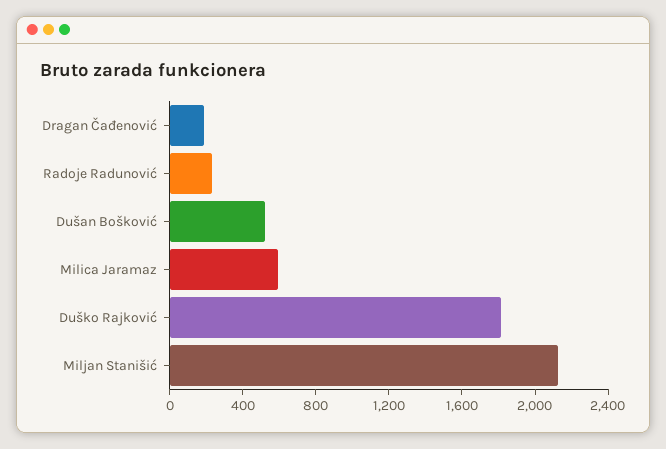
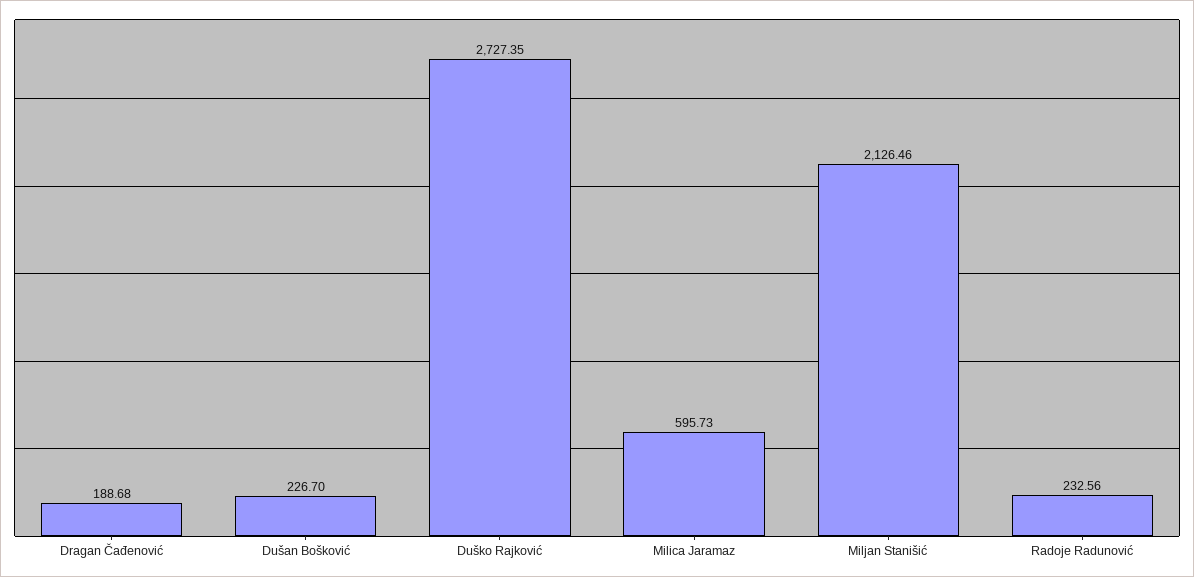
  {
    "Dragan Čađenović": 188.68,
    "Radoje Radunović": 232.56,
-   "Dušan Bošković": 500,
+   "Dušan Bošković": 226.7,
    "Milica Jaramaz": 595.73,
-   "Duško Rajković": 1800,
+   "Duško Rajković": 2727.35,
    "Miljan Stanišić": 2126.46
  }

